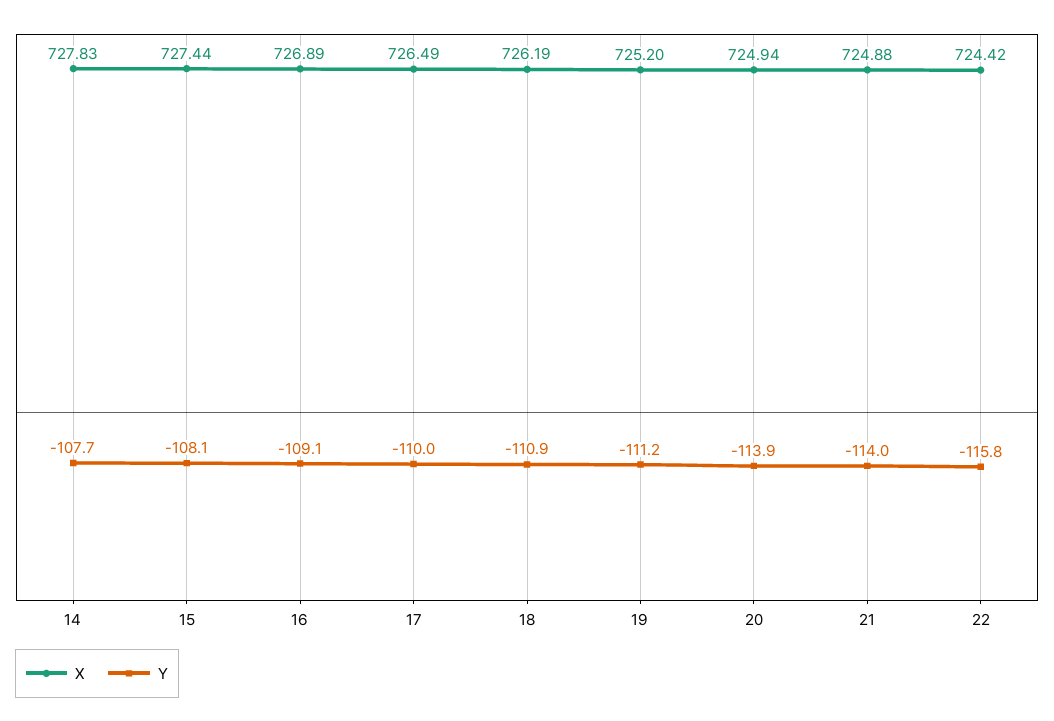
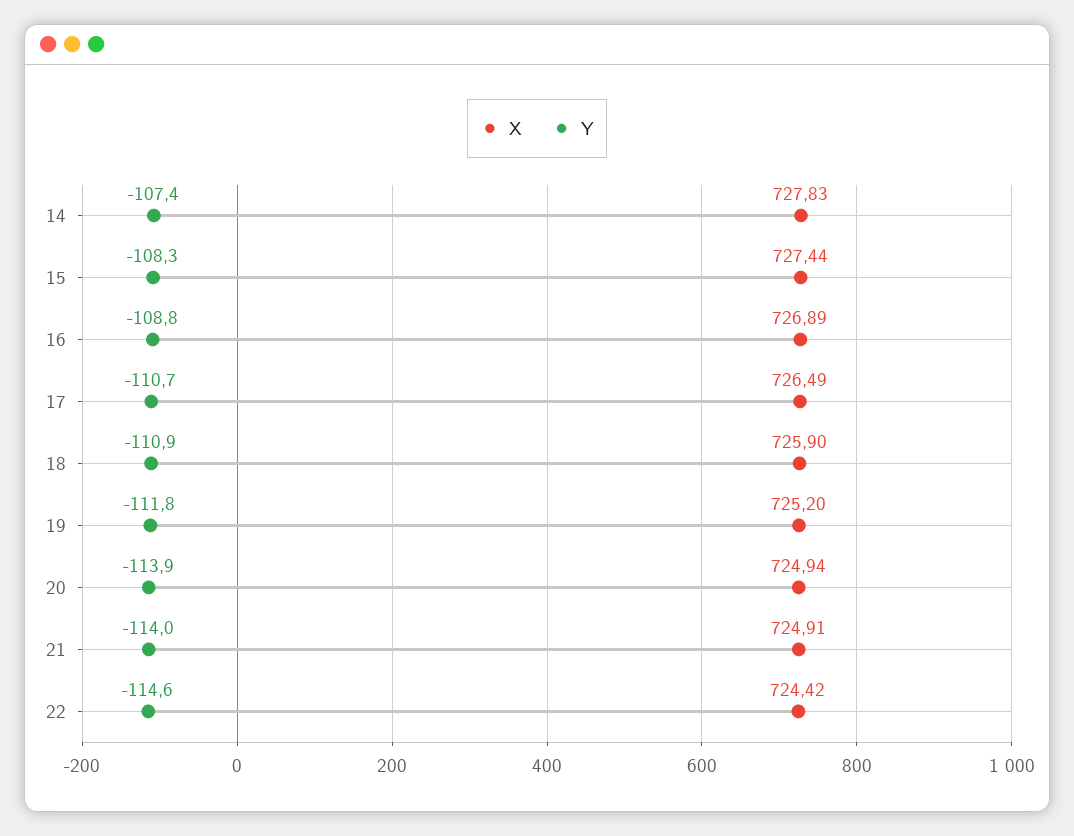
  {
    "X": {
      "14": 727.83,
      "15": 727.44,
      "16": 726.89,
      "17": 726.49,
-     "18": 726.19,
+     "18": 725.9,
      "19": 725.2,
      "20": 724.94,
-     "21": 724.88,
+     "21": 724.91,
      "22": 724.42
    },
    "Y": {
-     "14": -107.7,
+     "14": -107.4,
-     "15": -108.1,
+     "15": -108.3,
-     "16": -109.1,
+     "16": -108.8,
-     "17": -110,
+     "17": -110.7,
      "18": -110.9,
-     "19": -111.2,
+     "19": -111.8,
      "20": -113.9,
      "21": -114,
-     "22": -115.8
+     "22": -114.6
    }
  }

